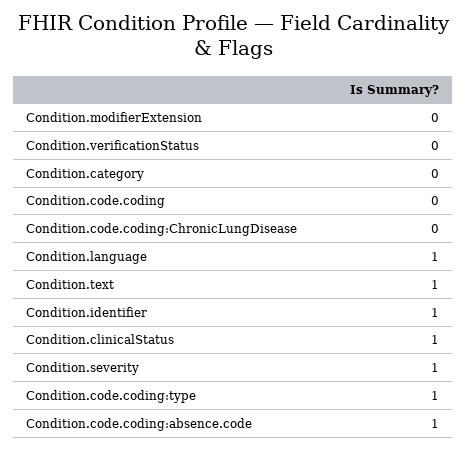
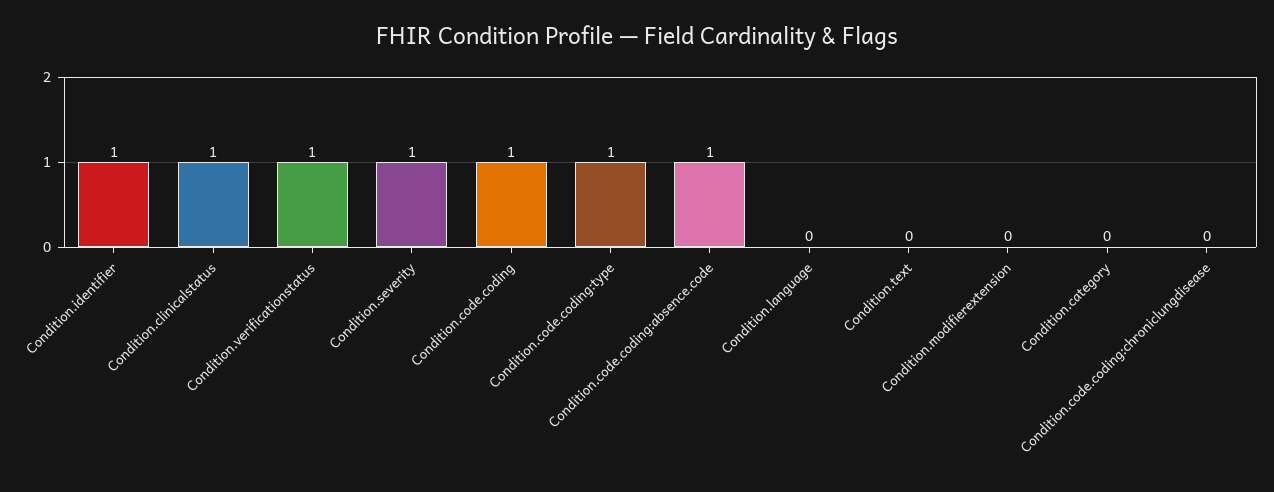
  {
    "Condition.modifierExtension": 0,
-   "Condition.verificationStatus": 0,
+   "Condition.verificationStatus": 1,
    "Condition.category": 0,
-   "Condition.code.coding": 0,
+   "Condition.code.coding": 1,
    "Condition.code.coding:ChronicLungDisease": 0,
-   "Condition.language": 1,
+   "Condition.language": 0,
-   "Condition.text": 1,
+   "Condition.text": 0,
    "Condition.identifier": 1,
    "Condition.clinicalStatus": 1,
    "Condition.severity": 1,
    "Condition.code.coding:type": 1,
    "Condition.code.coding:absence.code": 1
  }

